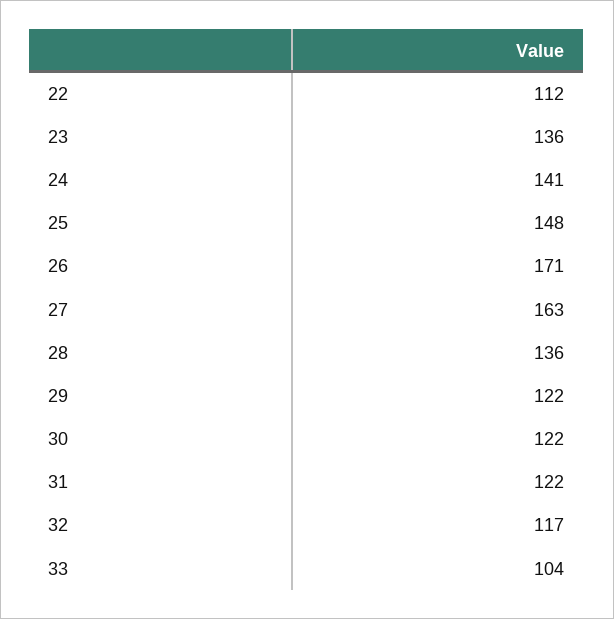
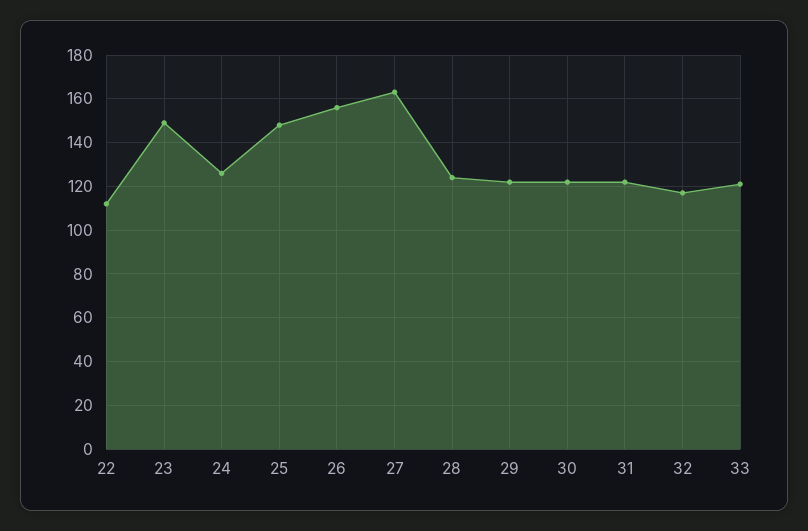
  {
    "22": 112,
-   "23": 136,
+   "23": 150,
-   "24": 141,
+   "24": 125,
    "25": 148,
-   "26": 171,
+   "26": 155,
    "27": 163,
-   "28": 136,
+   "28": 125,
    "29": 122,
    "30": 122,
    "31": 122,
    "32": 117,
-   "33": 104
+   "33": 120
  }

